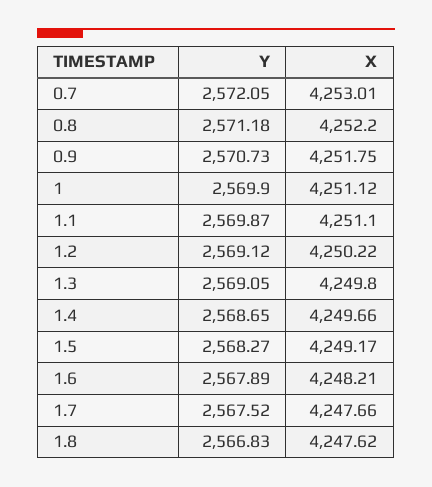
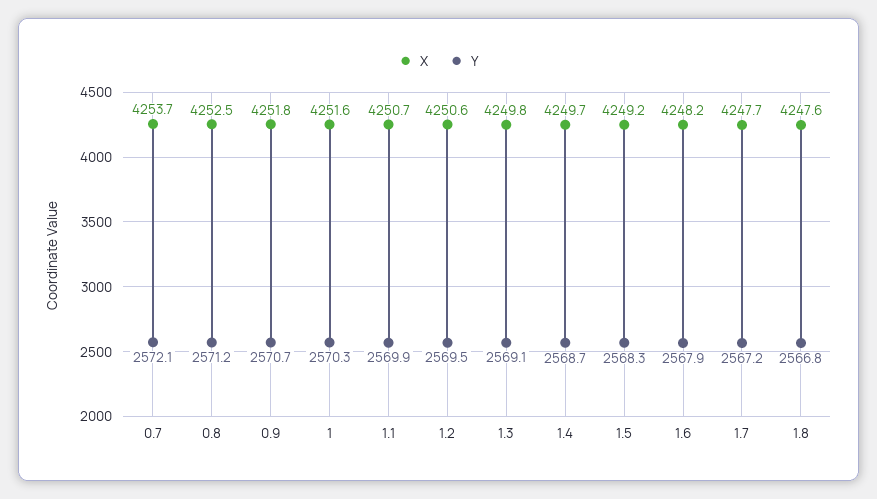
  {
    "Y": {
      "0.7": 2572.05,
      "0.8": 2571.18,
      "0.9": 2570.73,
-     "1": 2569.9,
+     "1": 2570.3,
      "1.1": 2569.87,
-     "1.2": 2569.12,
+     "1.2": 2569.5,
      "1.3": 2569.05,
      "1.4": 2568.65,
      "1.5": 2568.27,
      "1.6": 2567.89,
-     "1.7": 2567.52,
+     "1.7": 2567.2,
      "1.8": 2566.83
    },
    "X": {
-     "0.7": 4253.01,
+     "0.7": 4253.7,
-     "0.8": 4252.2,
+     "0.8": 4252.5,
      "0.9": 4251.75,
-     "1": 4251.12,
+     "1": 4251.6,
-     "1.1": 4251.1,
+     "1.1": 4250.7,
-     "1.2": 4250.22,
+     "1.2": 4250.6,
      "1.3": 4249.8,
      "1.4": 4249.66,
      "1.5": 4249.17,
      "1.6": 4248.21,
      "1.7": 4247.66,
      "1.8": 4247.62
    }
  }

